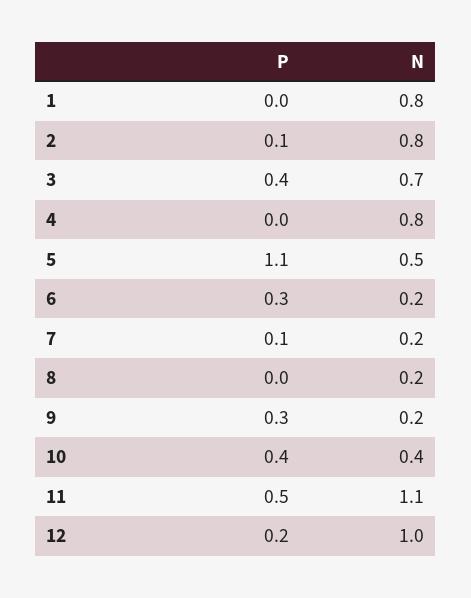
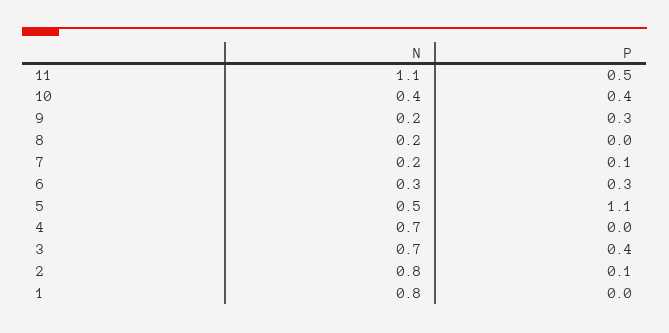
  {
    "P": {
      "1": 0,
      "2": 0.1,
      "3": 0.4,
      "4": 0,
      "5": 1.1,
      "6": 0.3,
      "7": 0.1,
      "8": 0,
      "9": 0.3,
      "10": 0.4,
-     "11": 0.5,
+     "11": 0.5
-     "12": 0.2
    },
    "N": {
      "1": 0.8,
      "2": 0.8,
      "3": 0.7,
-     "4": 0.8,
+     "4": 0.7,
      "5": 0.5,
-     "6": 0.2,
+     "6": 0.3,
      "7": 0.2,
      "8": 0.2,
      "9": 0.2,
      "10": 0.4,
-     "11": 1.1,
+     "11": 1.1
-     "12": 1
    }
  }

